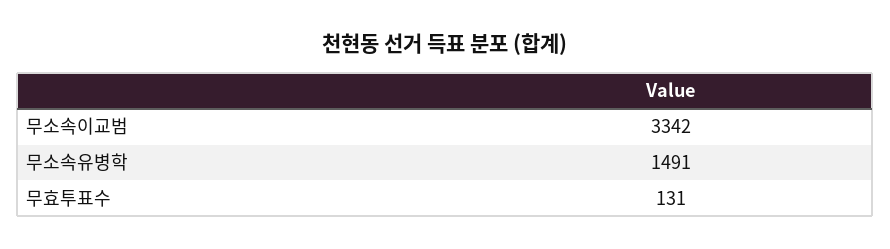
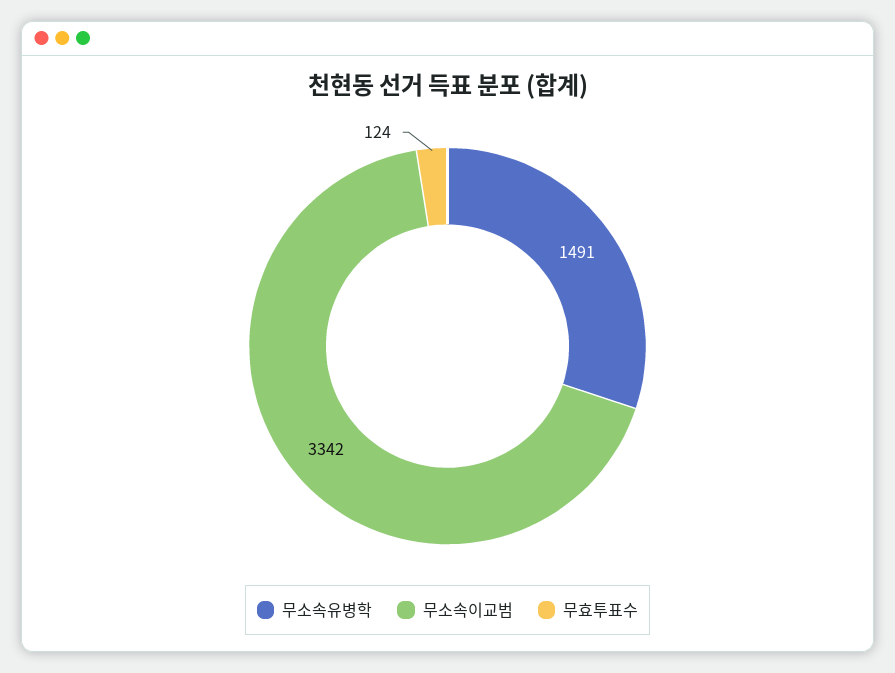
  {
    "무소속이교범": 3342,
    "무소속유병학": 1491,
-   "무효투표수": 131
+   "무효투표수": 124
  }

